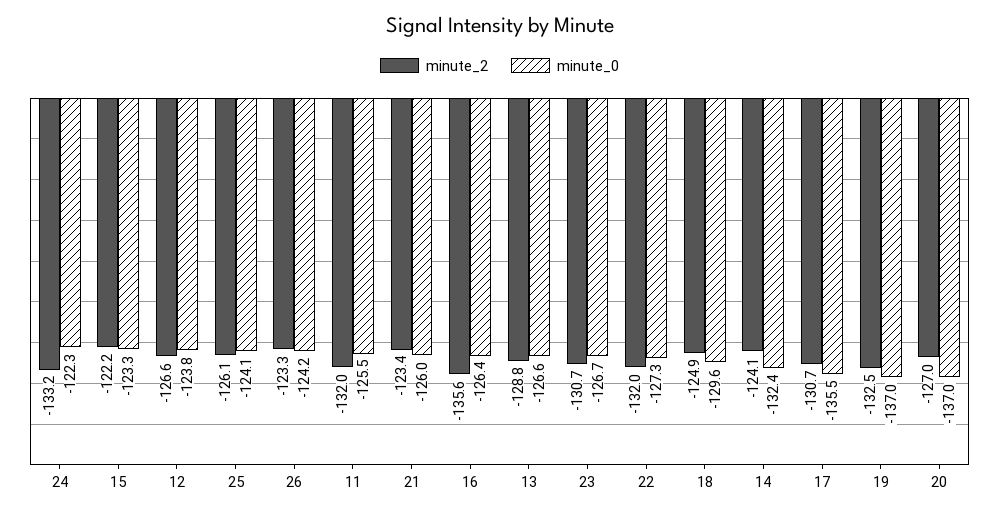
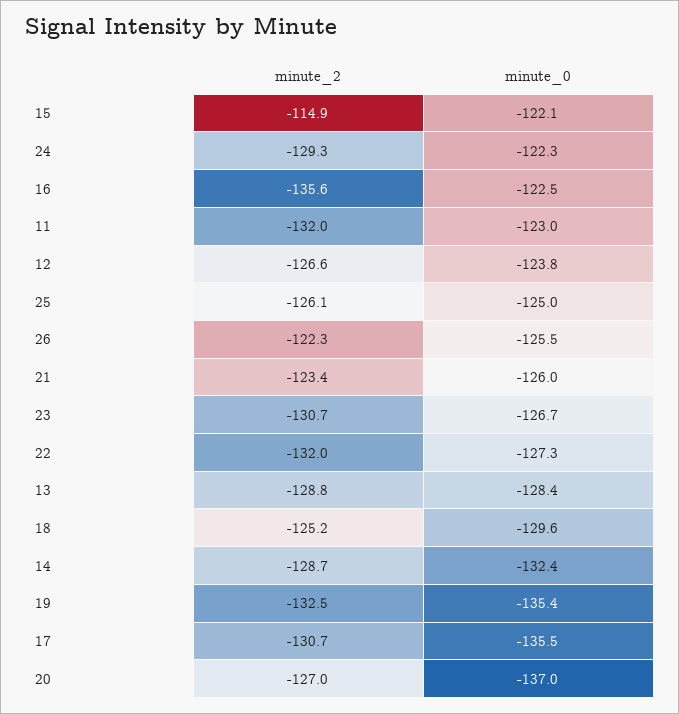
  {
    "minute_2": {
-     "24": -133.2,
+     "24": -129.3,
-     "15": -122.2,
+     "15": -114.9,
      "12": -126.6,
      "25": -126.1,
-     "26": -123.3,
+     "26": -122.3,
      "11": -132,
      "21": -123.4,
      "16": -135.6,
      "13": -128.8,
      "23": -130.7,
      "22": -132,
-     "18": -124.9,
+     "18": -125.2,
-     "14": -124.1,
+     "14": -128.7,
      "17": -130.7,
      "19": -132.5,
      "20": -127
    },
    "minute_0": {
      "24": -122.3,
-     "15": -123.3,
+     "15": -122.1,
      "12": -123.8,
-     "25": -124.1,
+     "25": -125,
-     "26": -124.2,
+     "26": -125.5,
-     "11": -125.5,
+     "11": -123,
      "21": -126,
-     "16": -126.4,
+     "16": -122.5,
-     "13": -126.6,
+     "13": -128.4,
      "23": -126.7,
      "22": -127.3,
      "18": -129.6,
      "14": -132.4,
      "17": -135.5,
-     "19": -137,
+     "19": -135.4,
      "20": -137
    }
  }

